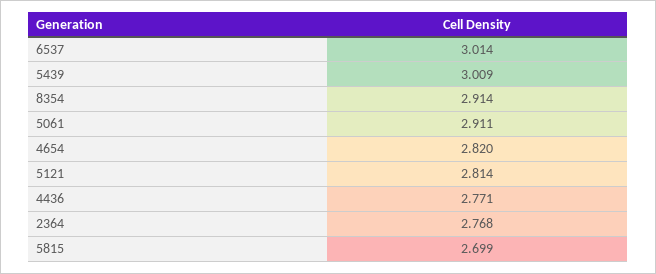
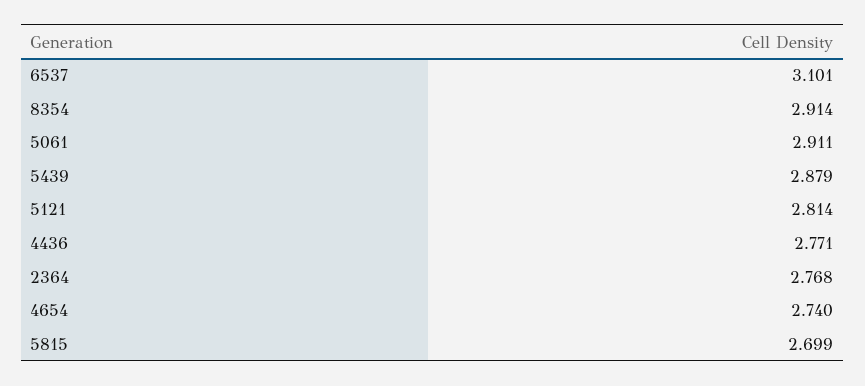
  {
-   "6537": 3.014,
+   "6537": 3.101,
-   "5439": 3.009,
+   "5439": 2.879,
    "8354": 2.914,
    "5061": 2.911,
-   "4654": 2.82,
+   "4654": 2.74,
    "5121": 2.814,
    "4436": 2.771,
    "2364": 2.768,
    "5815": 2.699
  }

